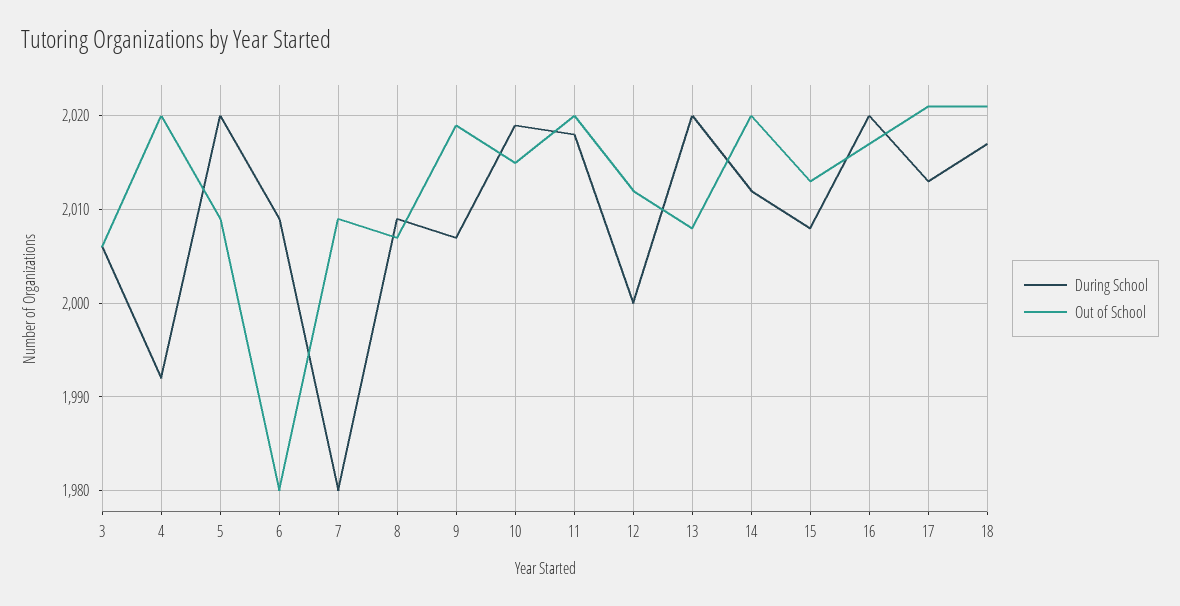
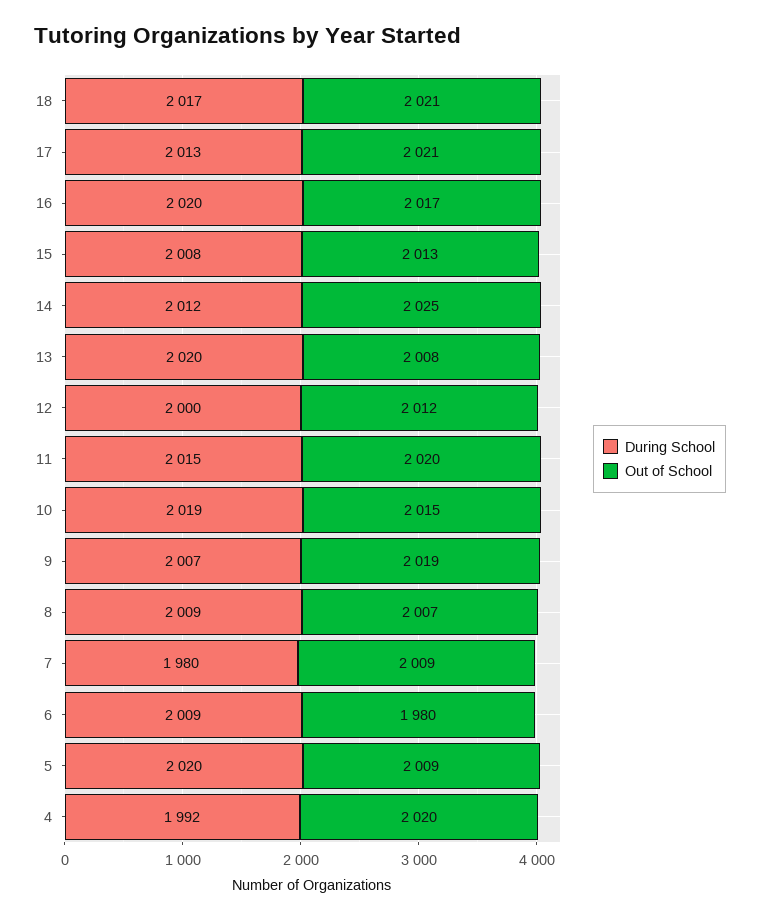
  {
    "During School": {
-     "3": 2006,
      "4": 1992,
      "5": 2020,
      "6": 2009,
      "7": 1980,
      "8": 2009,
      "9": 2007,
      "10": 2019,
-     "11": 2018,
+     "11": 2015,
      "12": 2000,
      "13": 2020,
      "14": 2012,
      "15": 2008,
      "16": 2020,
      "17": 2013,
      "18": 2017
    },
    "Out of School": {
-     "3": 2006,
      "4": 2020,
      "5": 2009,
      "6": 1980,
      "7": 2009,
      "8": 2007,
      "9": 2019,
      "10": 2015,
      "11": 2020,
      "12": 2012,
      "13": 2008,
-     "14": 2020,
+     "14": 2025,
      "15": 2013,
      "16": 2017,
      "17": 2021,
      "18": 2021
    }
  }

